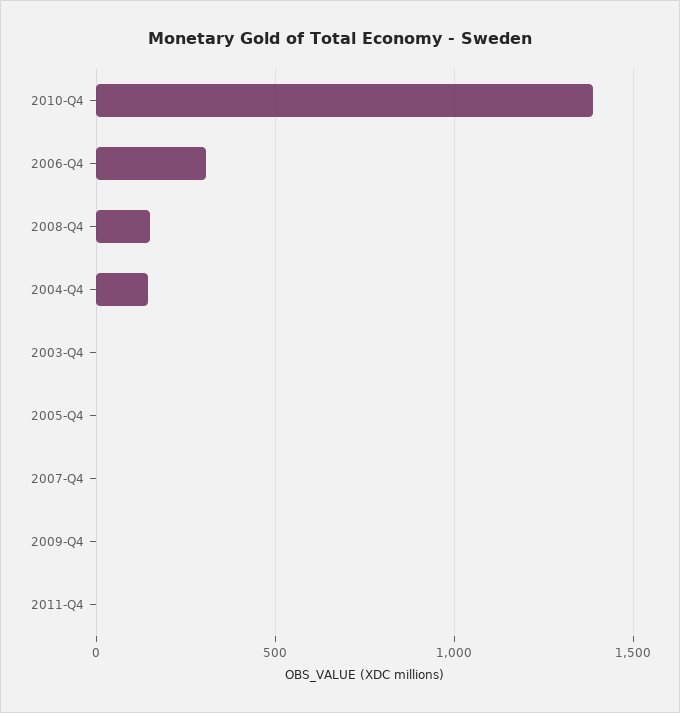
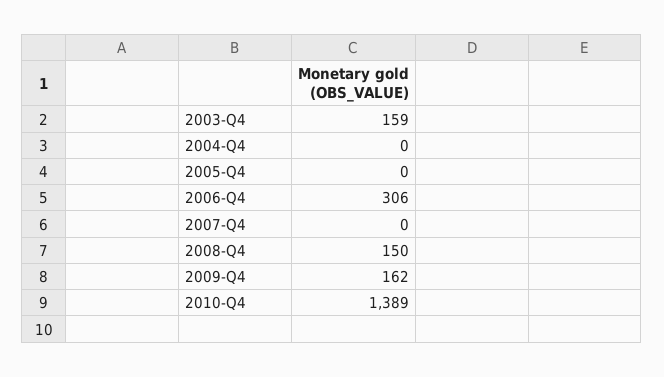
  {
    "2010-Q4": 1389,
    "2006-Q4": 306,
    "2008-Q4": 150,
-   "2004-Q4": 150,
+   "2004-Q4": 0,
-   "2003-Q4": 0,
+   "2003-Q4": 159,
    "2005-Q4": 0,
    "2007-Q4": 0,
-   "2009-Q4": 0,
+   "2009-Q4": 162
-   "2011-Q4": 0
  }

